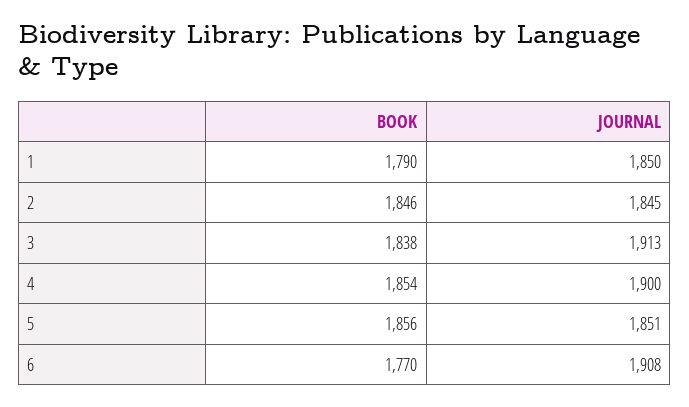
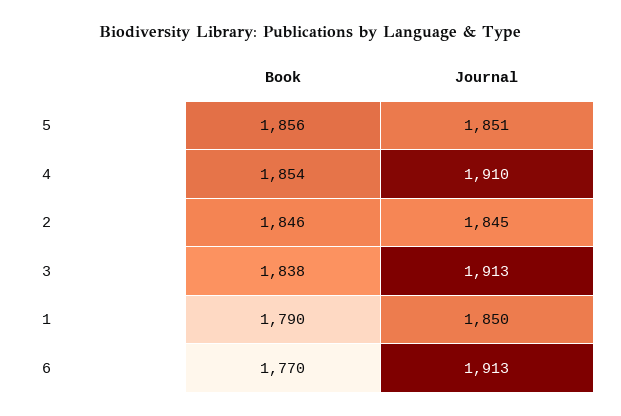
  {
    "BOOK": {
      "1": 1790,
      "2": 1846,
      "3": 1838,
      "4": 1854,
      "5": 1856,
      "6": 1770
    },
    "JOURNAL": {
      "1": 1850,
      "2": 1845,
      "3": 1913,
-     "4": 1900,
+     "4": 1910,
      "5": 1851,
-     "6": 1908
+     "6": 1913
    }
  }

